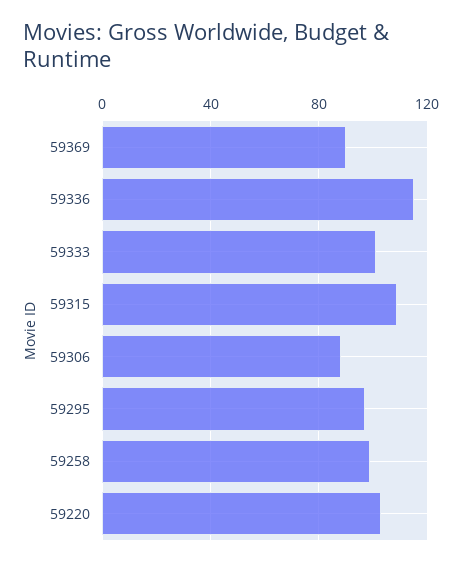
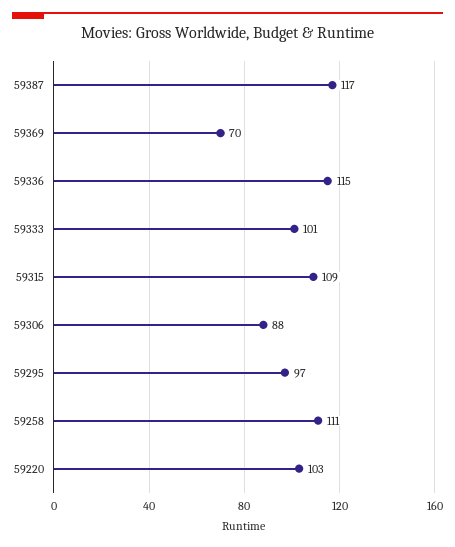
  {
-   "59369": 90,
+   "59369": 70,
    "59336": 115,
    "59333": 101,
    "59315": 109,
    "59306": 88,
    "59295": 97,
-   "59258": 100,
+   "59258": 111,
-   "59220": 103
+   "59220": 103,
+   "59387": 117
  }

